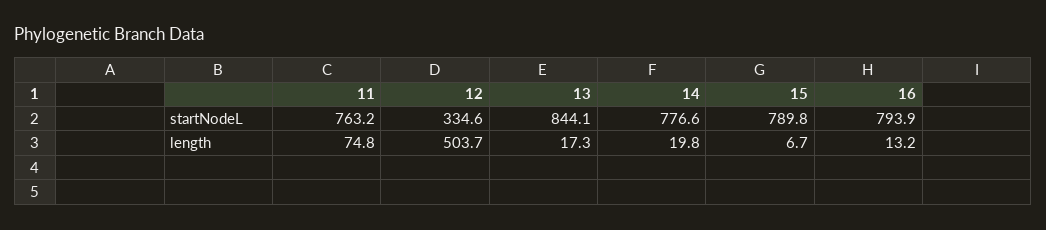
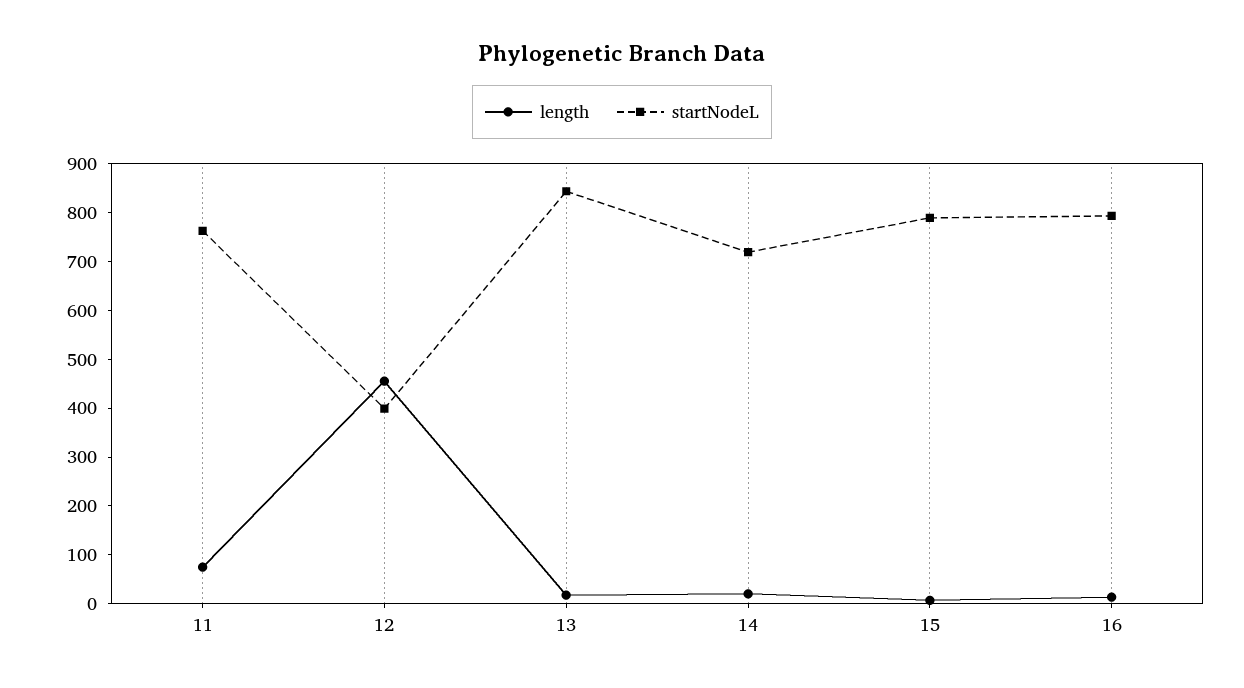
  {
    "startNodeL": {
      "11": 763.2,
-     "12": 334.6,
+     "12": 400,
      "13": 844.1,
-     "14": 776.6,
+     "14": 720,
      "15": 789.8,
      "16": 793.9
    },
    "length": {
      "11": 74.8,
-     "12": 503.7,
+     "12": 460,
      "13": 17.3,
      "14": 19.8,
      "15": 6.7,
      "16": 13.2
    }
  }

